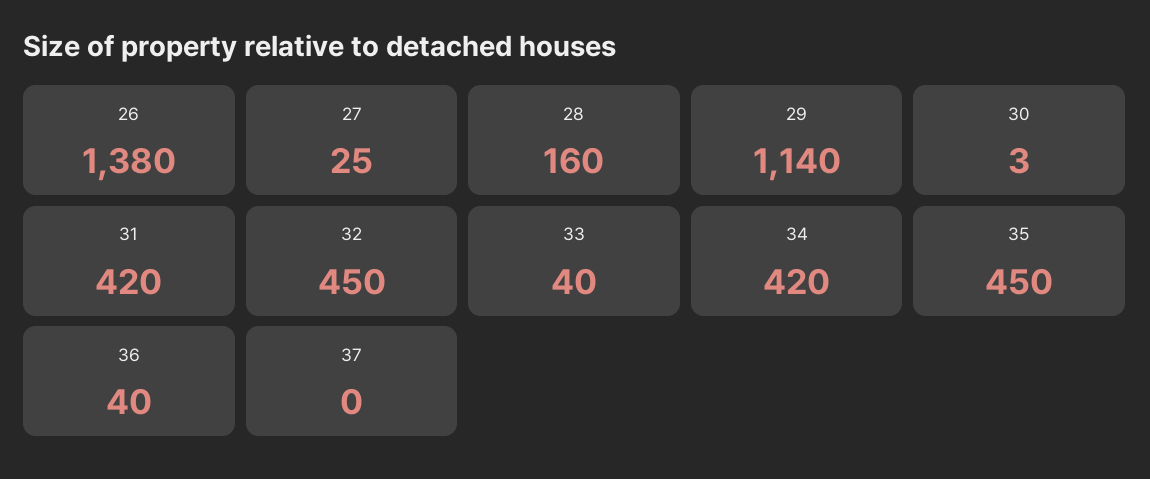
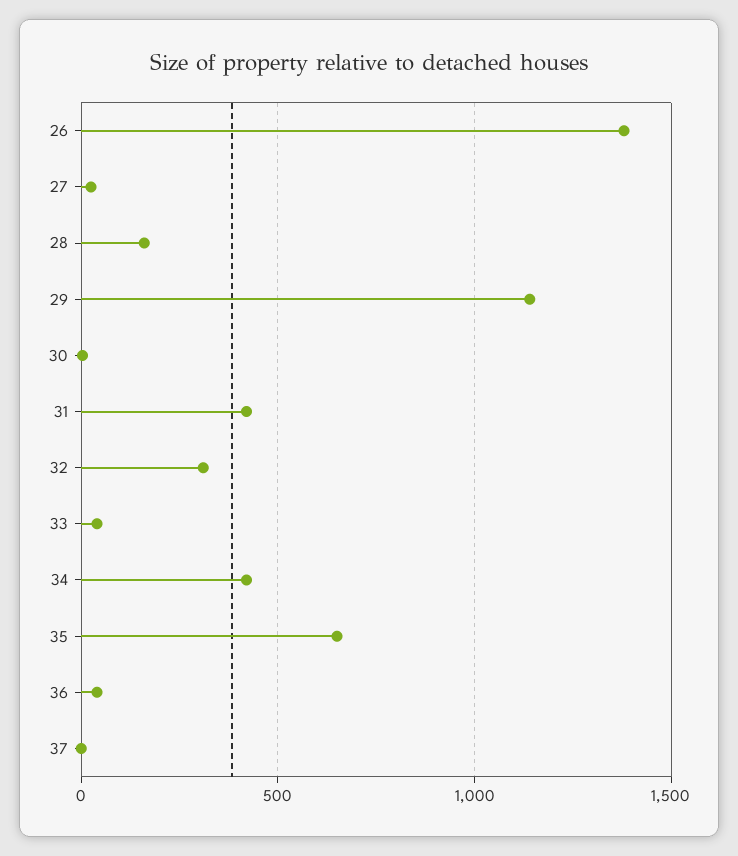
  {
    "26": 1380,
    "27": 25,
    "28": 160,
    "29": 1140,
    "30": 3,
    "31": 420,
-   "32": 450,
+   "32": 300,
    "33": 40,
    "34": 420,
-   "35": 450,
+   "35": 650,
    "36": 40,
    "37": 0
  }

